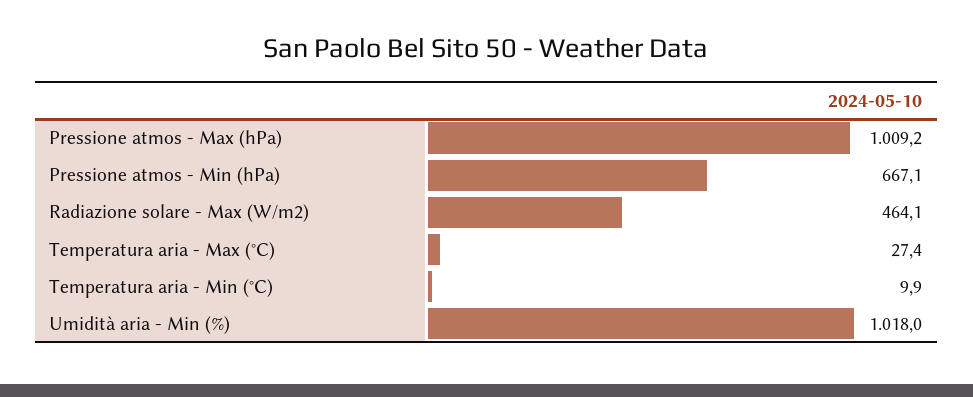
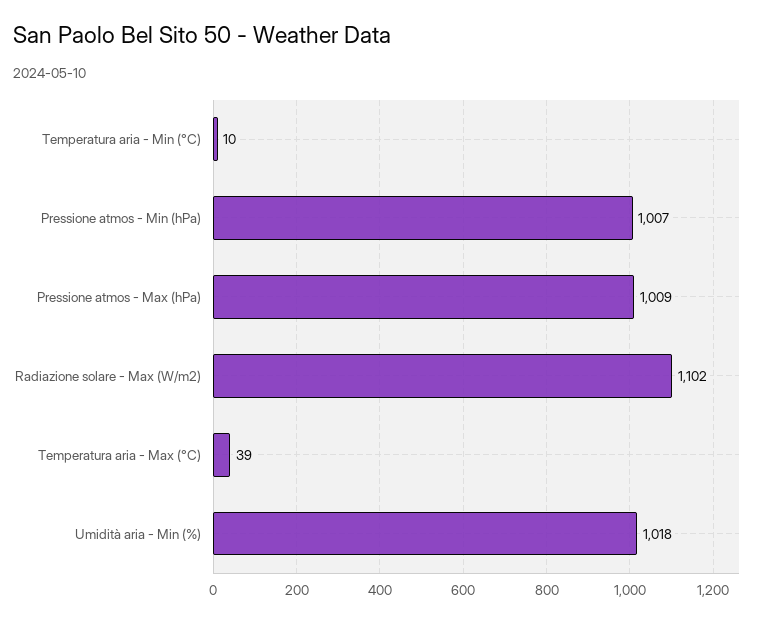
  {
    "Pressione atmos - Max (hPa)": 1009.2,
-   "Pressione atmos - Min (hPa)": 667.1,
+   "Pressione atmos - Min (hPa)": 1007,
-   "Radiazione solare - Max (W/m2)": 464.1,
+   "Radiazione solare - Max (W/m2)": 1102,
-   "Temperatura aria - Max (°C)": 27.4,
+   "Temperatura aria - Max (°C)": 39,
    "Temperatura aria - Min (°C)": 9.9,
    "Umidità aria - Min (%)": 1018
  }

